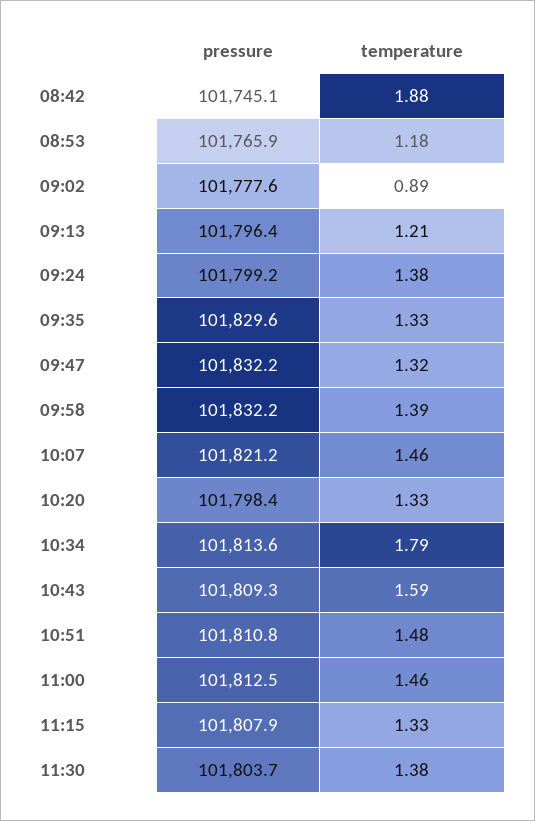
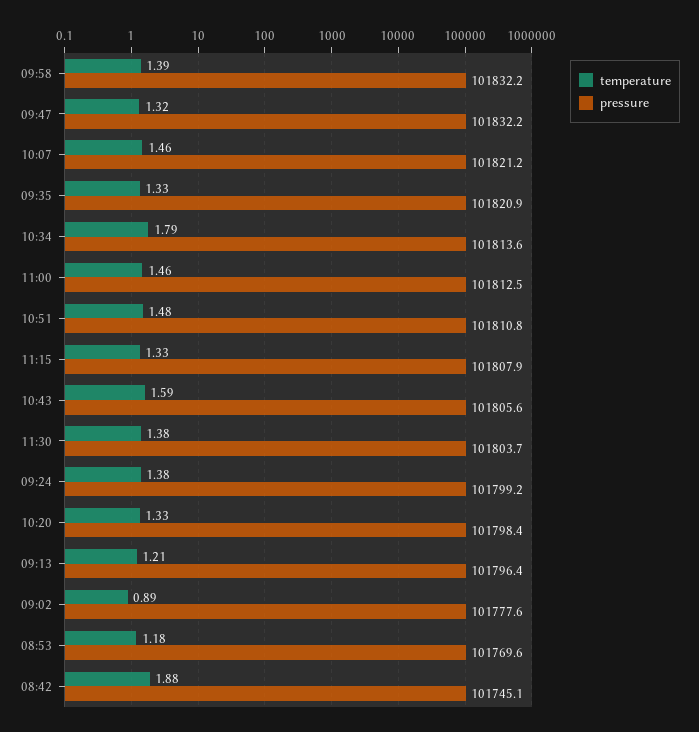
  {
    "pressure": {
      "08:42": 101745.1,
-     "08:53": 101765.9,
+     "08:53": 101769.6,
      "09:02": 101777.6,
      "09:13": 101796.4,
      "09:24": 101799.2,
-     "09:35": 101829.6,
+     "09:35": 101820.9,
      "09:47": 101832.2,
      "09:58": 101832.2,
      "10:07": 101821.2,
      "10:20": 101798.4,
      "10:34": 101813.6,
-     "10:43": 101809.3,
+     "10:43": 101805.6,
      "10:51": 101810.8,
      "11:00": 101812.5,
      "11:15": 101807.9,
      "11:30": 101803.7
    },
    "temperature": {
      "08:42": 1.88,
      "08:53": 1.18,
      "09:02": 0.89,
      "09:13": 1.21,
      "09:24": 1.38,
      "09:35": 1.33,
      "09:47": 1.32,
      "09:58": 1.39,
      "10:07": 1.46,
      "10:20": 1.33,
      "10:34": 1.79,
      "10:43": 1.59,
      "10:51": 1.48,
      "11:00": 1.46,
      "11:15": 1.33,
      "11:30": 1.38
    }
  }

